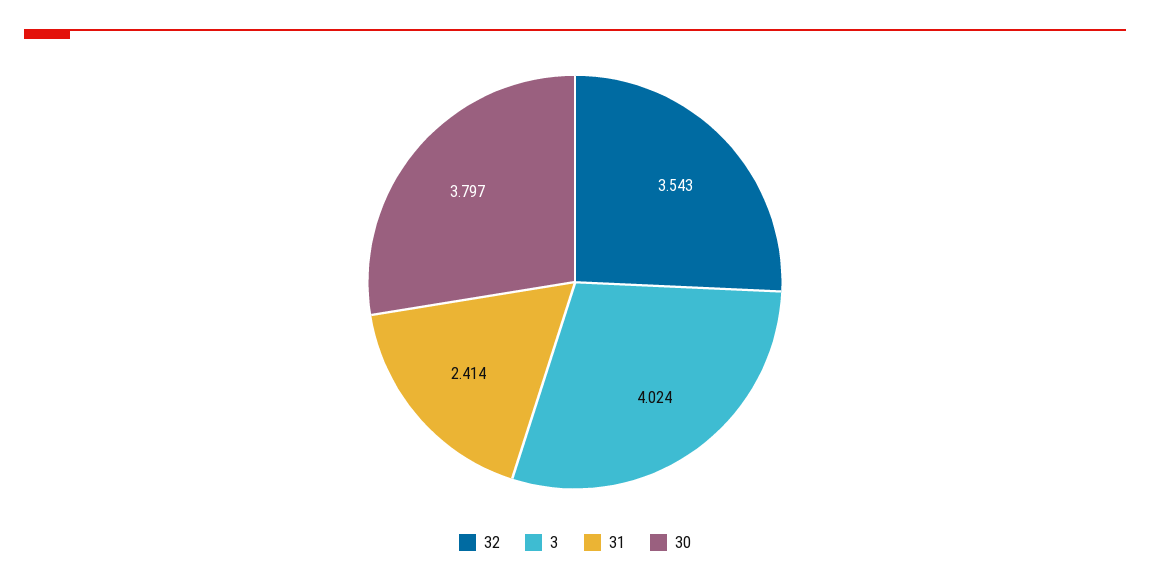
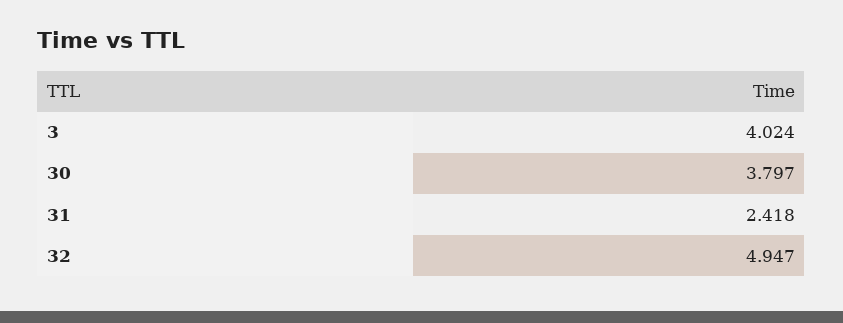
  {
-   "32": 3.543,
+   "32": 4.947,
    "3": 4.024,
-   "31": 2.414,
+   "31": 2.418,
    "30": 3.797
  }

